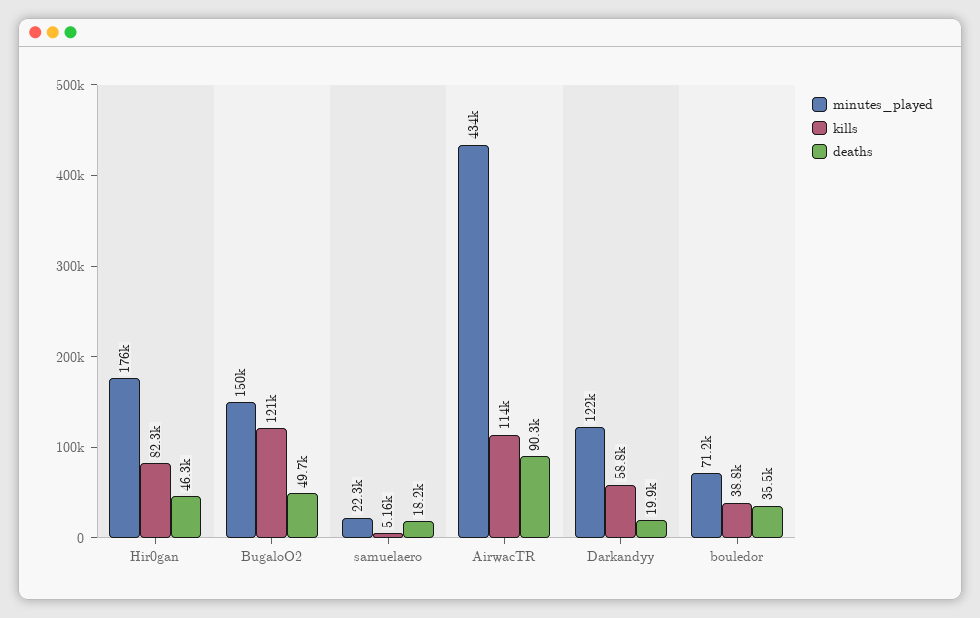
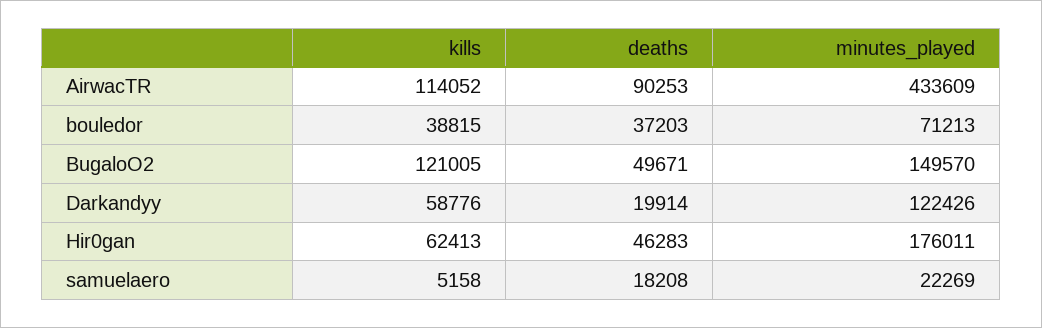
  {
    "minutes_played": {
      "Hir0gan": 176011,
      "BugaloO2": 149570,
      "samuelaero": 22269,
      "AirwacTR": 433609,
      "Darkandyy": 122426,
      "bouledor": 71213
    },
    "kills": {
-     "Hir0gan": 82300,
+     "Hir0gan": 62413,
      "BugaloO2": 121005,
      "samuelaero": 5158,
      "AirwacTR": 114052,
      "Darkandyy": 58776,
      "bouledor": 38815
    },
    "deaths": {
      "Hir0gan": 46283,
      "BugaloO2": 49671,
      "samuelaero": 18208,
      "AirwacTR": 90253,
      "Darkandyy": 19914,
-     "bouledor": 35500
+     "bouledor": 37203
    }
  }

